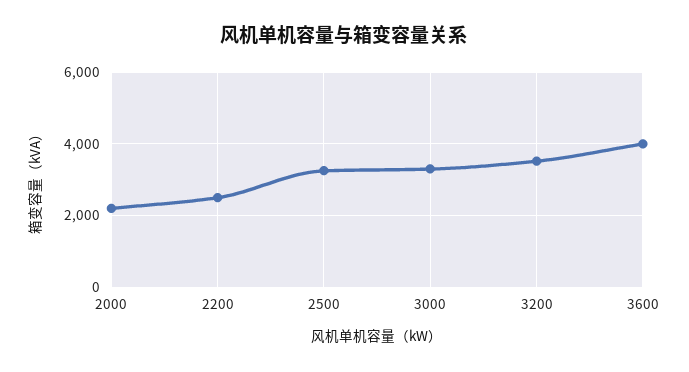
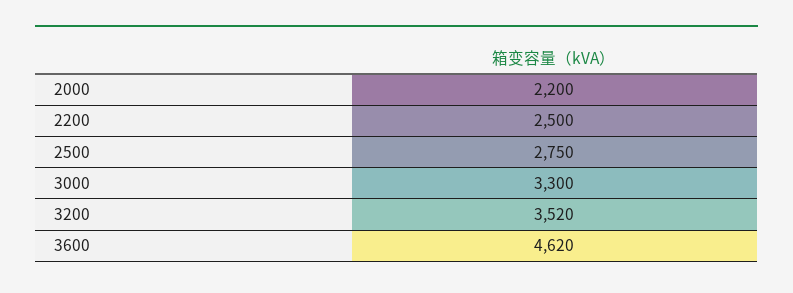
  {
    "2000": 2200,
    "2200": 2500,
-   "2500": 3200,
+   "2500": 2750,
    "3000": 3300,
    "3200": 3520,
-   "3600": 4000
+   "3600": 4620
  }

